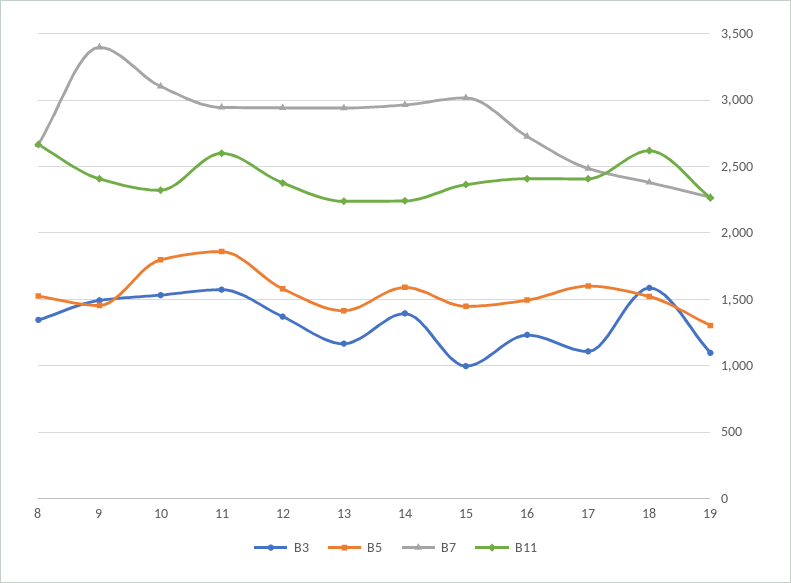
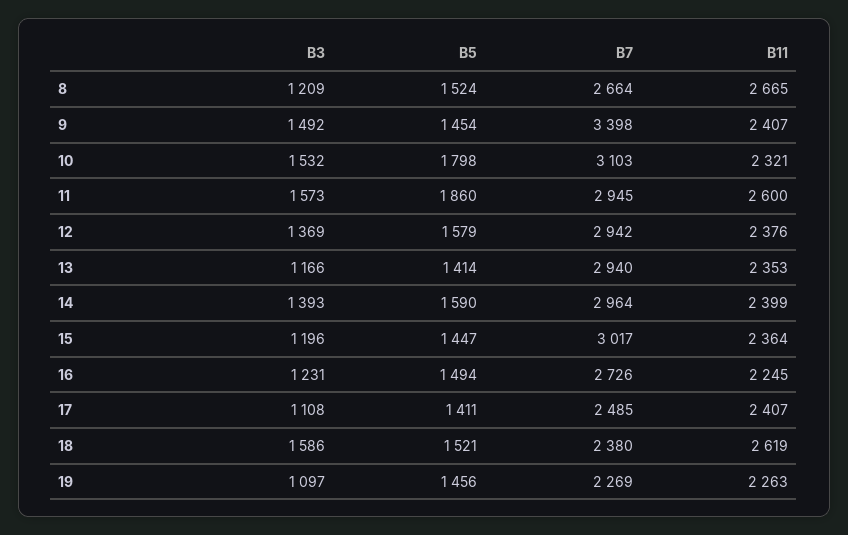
  {
    "B3": {
-     "8": 1350,
+     "8": 1209,
      "9": 1492,
      "10": 1532,
      "11": 1573,
      "12": 1369,
      "13": 1166,
      "14": 1393,
-     "15": 1000,
+     "15": 1196,
      "16": 1231,
      "17": 1108,
      "18": 1586,
      "19": 1097
    },
    "B5": {
      "8": 1524,
      "9": 1454,
      "10": 1798,
      "11": 1860,
      "12": 1579,
      "13": 1414,
      "14": 1590,
      "15": 1447,
      "16": 1494,
-     "17": 1600,
+     "17": 1411,
      "18": 1521,
-     "19": 1300
+     "19": 1456
    },
    "B7": {
      "8": 2664,
      "9": 3398,
      "10": 3103,
      "11": 2945,
      "12": 2942,
      "13": 2940,
      "14": 2964,
      "15": 3017,
      "16": 2726,
      "17": 2485,
      "18": 2380,
      "19": 2269
    },
    "B11": {
      "8": 2665,
      "9": 2407,
      "10": 2321,
      "11": 2600,
      "12": 2376,
-     "13": 2250,
+     "13": 2353,
-     "14": 2250,
+     "14": 2399,
      "15": 2364,
-     "16": 2400,
+     "16": 2245,
      "17": 2407,
      "18": 2619,
      "19": 2263
    }
  }

